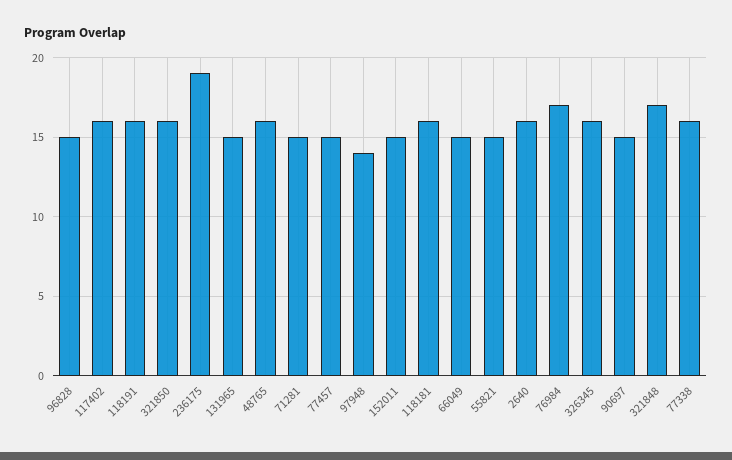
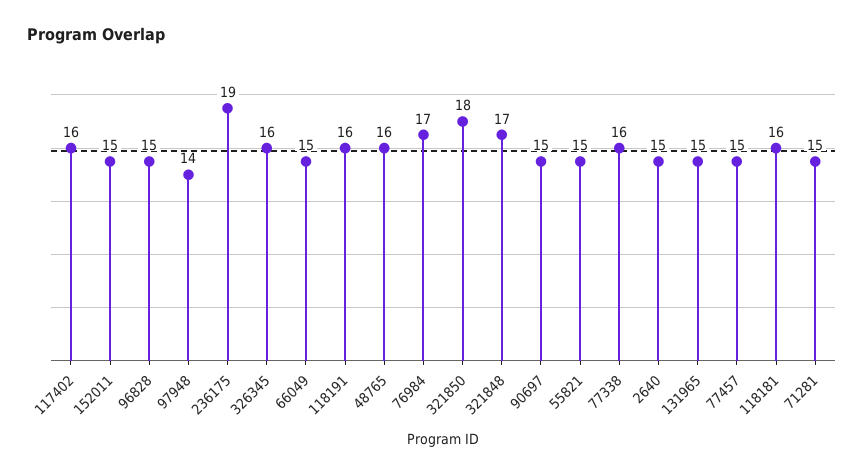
  {
    "96828": 15,
    "117402": 16,
    "118191": 16,
-   "321850": 16,
+   "321850": 18,
    "236175": 19,
    "131965": 15,
    "48765": 16,
    "71281": 15,
    "77457": 15,
    "97948": 14,
    "152011": 15,
    "118181": 16,
    "66049": 15,
    "55821": 15,
-   "2640": 16,
+   "2640": 15,
    "76984": 17,
    "326345": 16,
    "90697": 15,
    "321848": 17,
    "77338": 16
  }

